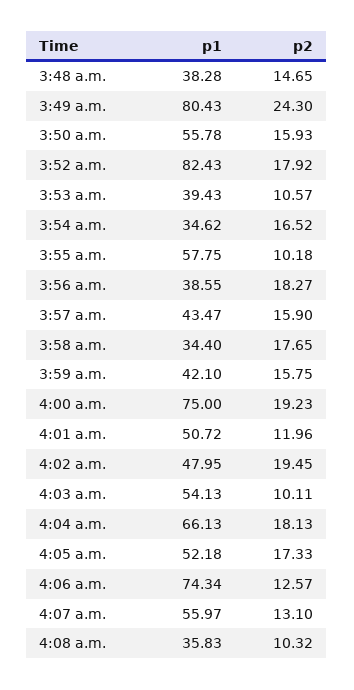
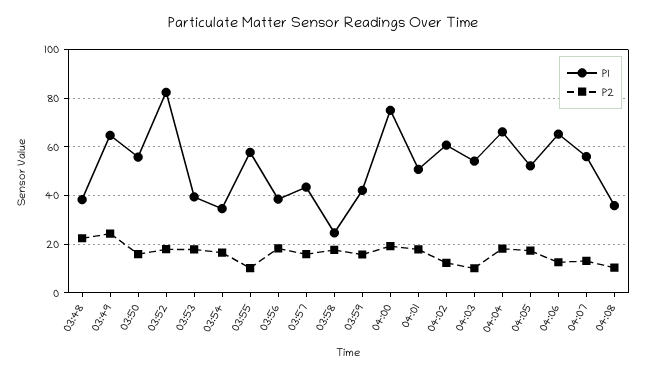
  {
    "p1": {
      "3:48 a.m.": 38.28,
-     "3:49 a.m.": 80.43,
+     "3:49 a.m.": 65,
      "3:50 a.m.": 55.78,
      "3:52 a.m.": 82.43,
      "3:53 a.m.": 39.43,
      "3:54 a.m.": 34.62,
      "3:55 a.m.": 57.75,
      "3:56 a.m.": 38.55,
      "3:57 a.m.": 43.47,
-     "3:58 a.m.": 34.4,
+     "3:58 a.m.": 25,
      "3:59 a.m.": 42.1,
      "4:00 a.m.": 75,
      "4:01 a.m.": 50.72,
-     "4:02 a.m.": 47.95,
+     "4:02 a.m.": 60,
      "4:03 a.m.": 54.13,
      "4:04 a.m.": 66.13,
      "4:05 a.m.": 52.18,
-     "4:06 a.m.": 74.34,
+     "4:06 a.m.": 65,
      "4:07 a.m.": 55.97,
      "4:08 a.m.": 35.83
    },
    "p2": {
-     "3:48 a.m.": 14.65,
+     "3:48 a.m.": 22.5,
      "3:49 a.m.": 24.3,
      "3:50 a.m.": 15.93,
      "3:52 a.m.": 17.92,
-     "3:53 a.m.": 10.57,
+     "3:53 a.m.": 17.5,
      "3:54 a.m.": 16.52,
      "3:55 a.m.": 10.18,
      "3:56 a.m.": 18.27,
      "3:57 a.m.": 15.9,
      "3:58 a.m.": 17.65,
      "3:59 a.m.": 15.75,
      "4:00 a.m.": 19.23,
-     "4:01 a.m.": 11.96,
+     "4:01 a.m.": 17.5,
-     "4:02 a.m.": 19.45,
+     "4:02 a.m.": 12.5,
      "4:03 a.m.": 10.11,
      "4:04 a.m.": 18.13,
      "4:05 a.m.": 17.33,
      "4:06 a.m.": 12.57,
      "4:07 a.m.": 13.1,
      "4:08 a.m.": 10.32
    }
  }

